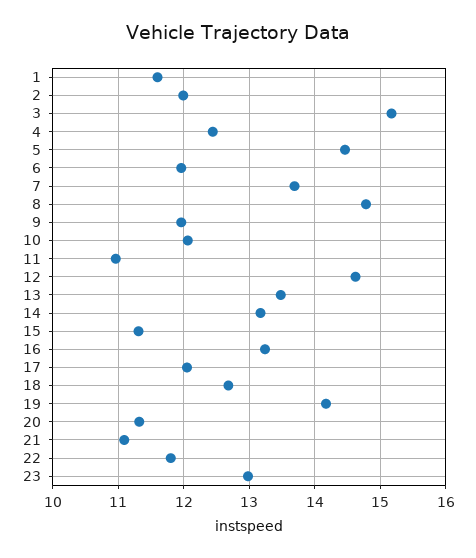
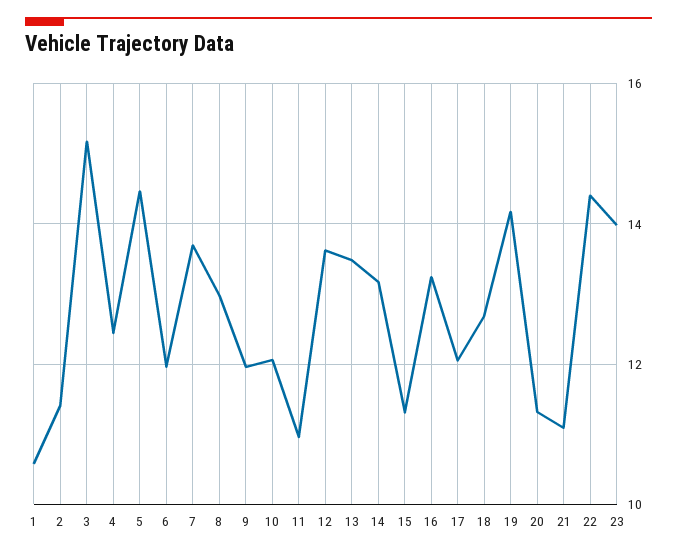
  {
-   "1": 11.6,
+   "1": 10.6,
-   "2": 12,
+   "2": 11.4,
    "3": 15.2,
    "4": 12.4,
    "5": 14.5,
    "6": 12,
    "7": 13.7,
-   "8": 14.8,
+   "8": 13,
    "9": 12,
    "10": 12.1,
    "11": 11,
-   "12": 14.6,
+   "12": 13.6,
    "13": 13.5,
    "14": 13.2,
    "15": 11.3,
    "16": 13.2,
    "17": 12.1,
    "18": 12.7,
    "19": 14.2,
    "20": 11.3,
    "21": 11.1,
-   "22": 11.8,
+   "22": 14.4,
-   "23": 13
+   "23": 14
  }

